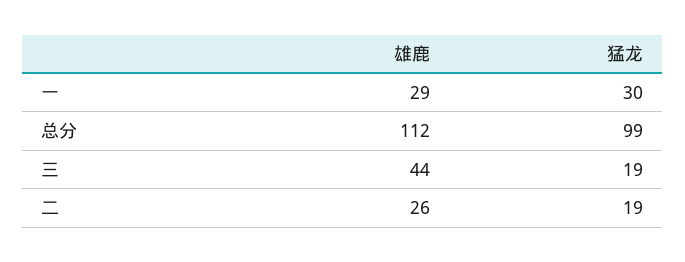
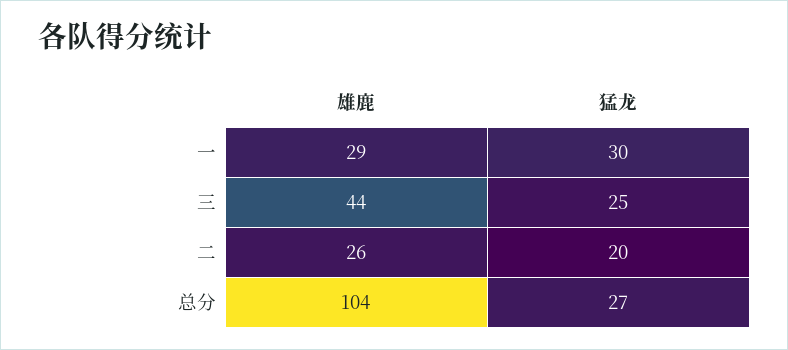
  {
    "雄鹿": {
      "一": 29,
-     "总分": 112,
+     "总分": 104,
      "三": 44,
      "二": 26
    },
    "猛龙": {
      "一": 30,
-     "总分": 99,
+     "总分": 27,
-     "三": 19,
+     "三": 25,
-     "二": 19
+     "二": 20
    }
  }

